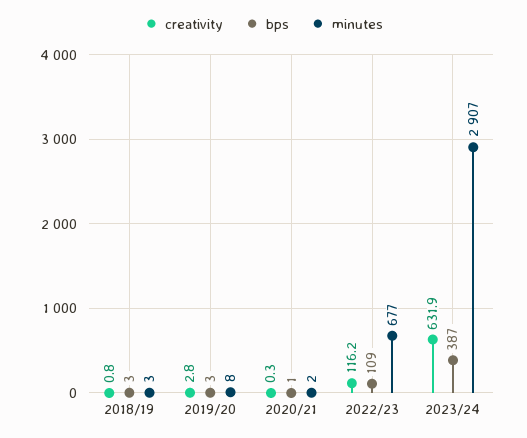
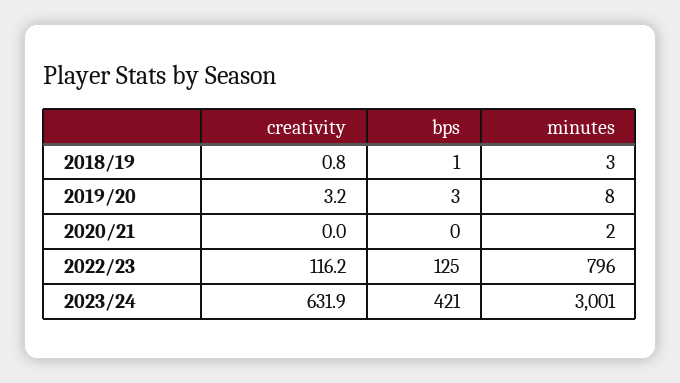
  {
    "creativity": {
      "2018/19": 0.8,
-     "2019/20": 2.8,
+     "2019/20": 3.2,
-     "2020/21": 0.3,
+     "2020/21": 0,
      "2022/23": 116.2,
      "2023/24": 631.9
    },
    "bps": {
-     "2018/19": 3,
+     "2018/19": 1,
      "2019/20": 3,
-     "2020/21": 1,
+     "2020/21": 0,
-     "2022/23": 109,
+     "2022/23": 125,
-     "2023/24": 387
+     "2023/24": 421
    },
    "minutes": {
      "2018/19": 3,
      "2019/20": 8,
      "2020/21": 2,
-     "2022/23": 677,
+     "2022/23": 796,
-     "2023/24": 2907
+     "2023/24": 3001
    }
  }

